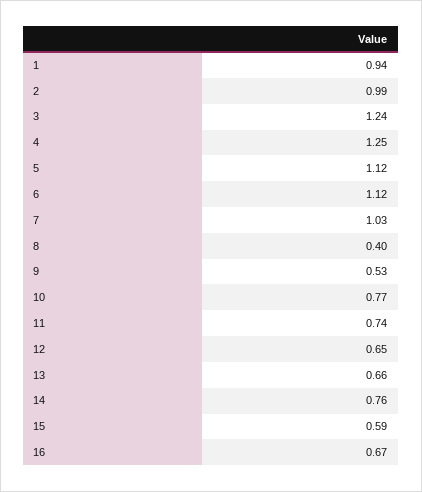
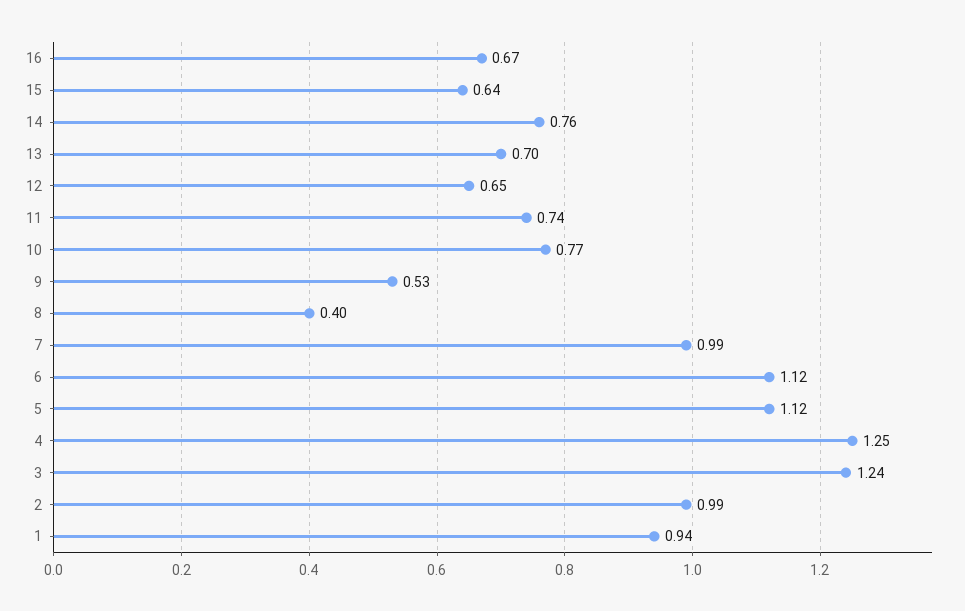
  {
    "1": 0.94,
    "2": 0.99,
    "3": 1.24,
    "4": 1.25,
    "5": 1.12,
    "6": 1.12,
-   "7": 1.03,
+   "7": 0.99,
    "8": 0.4,
    "9": 0.53,
    "10": 0.77,
    "11": 0.74,
    "12": 0.65,
-   "13": 0.66,
+   "13": 0.7,
    "14": 0.76,
-   "15": 0.59,
+   "15": 0.64,
    "16": 0.67
  }

